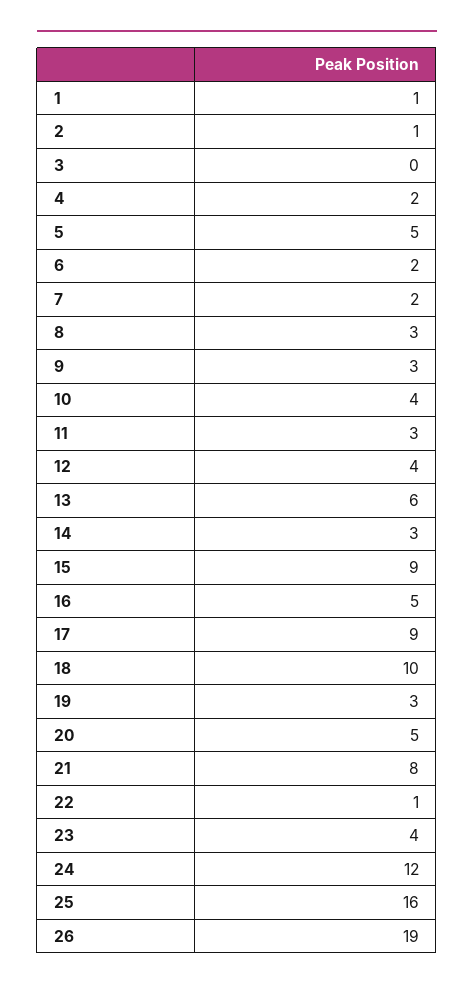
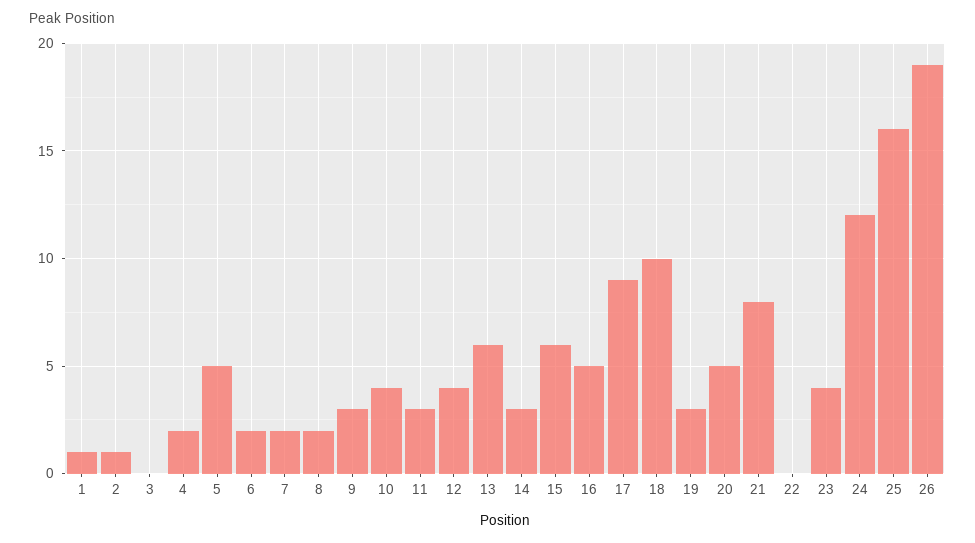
  {
    "1": 1,
    "2": 1,
    "3": 0,
    "4": 2,
    "5": 5,
    "6": 2,
    "7": 2,
-   "8": 3,
+   "8": 2,
    "9": 3,
    "10": 4,
    "11": 3,
    "12": 4,
    "13": 6,
    "14": 3,
-   "15": 9,
+   "15": 6,
    "16": 5,
    "17": 9,
    "18": 10,
    "19": 3,
    "20": 5,
    "21": 8,
-   "22": 1,
+   "22": 0,
    "23": 4,
    "24": 12,
    "25": 16,
    "26": 19
  }

